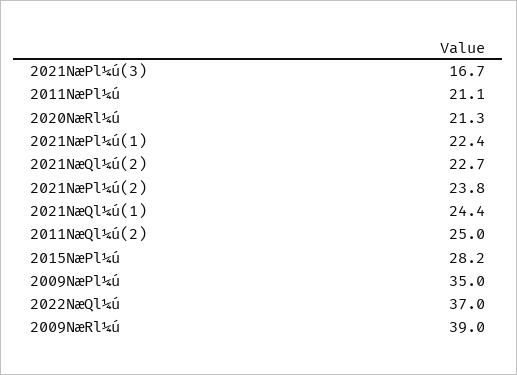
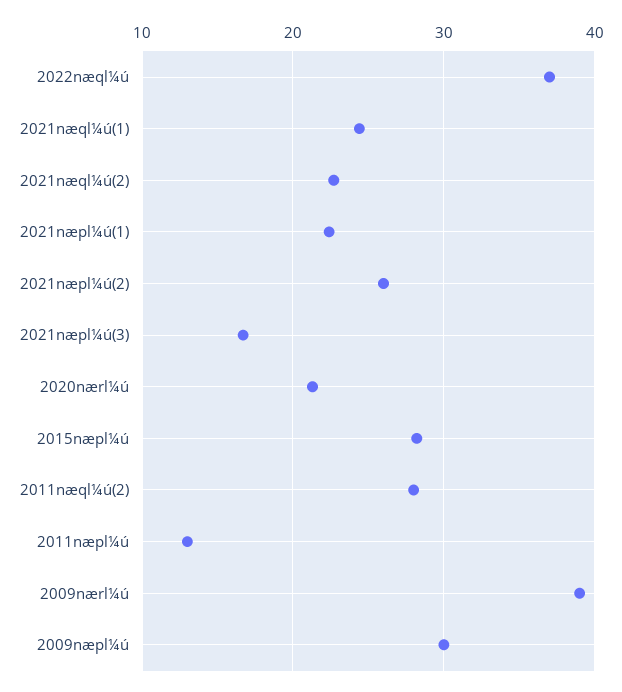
  {
    "2021NæPl¼ú(3)": 16.7,
-   "2011NæPl¼ú": 21.1,
+   "2011NæPl¼ú": 13,
    "2020NæRl¼ú": 21.3,
    "2021NæPl¼ú(1)": 22.4,
    "2021NæQl¼ú(2)": 22.7,
-   "2021NæPl¼ú(2)": 23.8,
+   "2021NæPl¼ú(2)": 26,
    "2021NæQl¼ú(1)": 24.4,
-   "2011NæQl¼ú(2)": 25,
+   "2011NæQl¼ú(2)": 28,
    "2015NæPl¼ú": 28.2,
-   "2009NæPl¼ú": 35,
+   "2009NæPl¼ú": 30,
    "2022NæQl¼ú": 37,
    "2009NæRl¼ú": 39
  }

